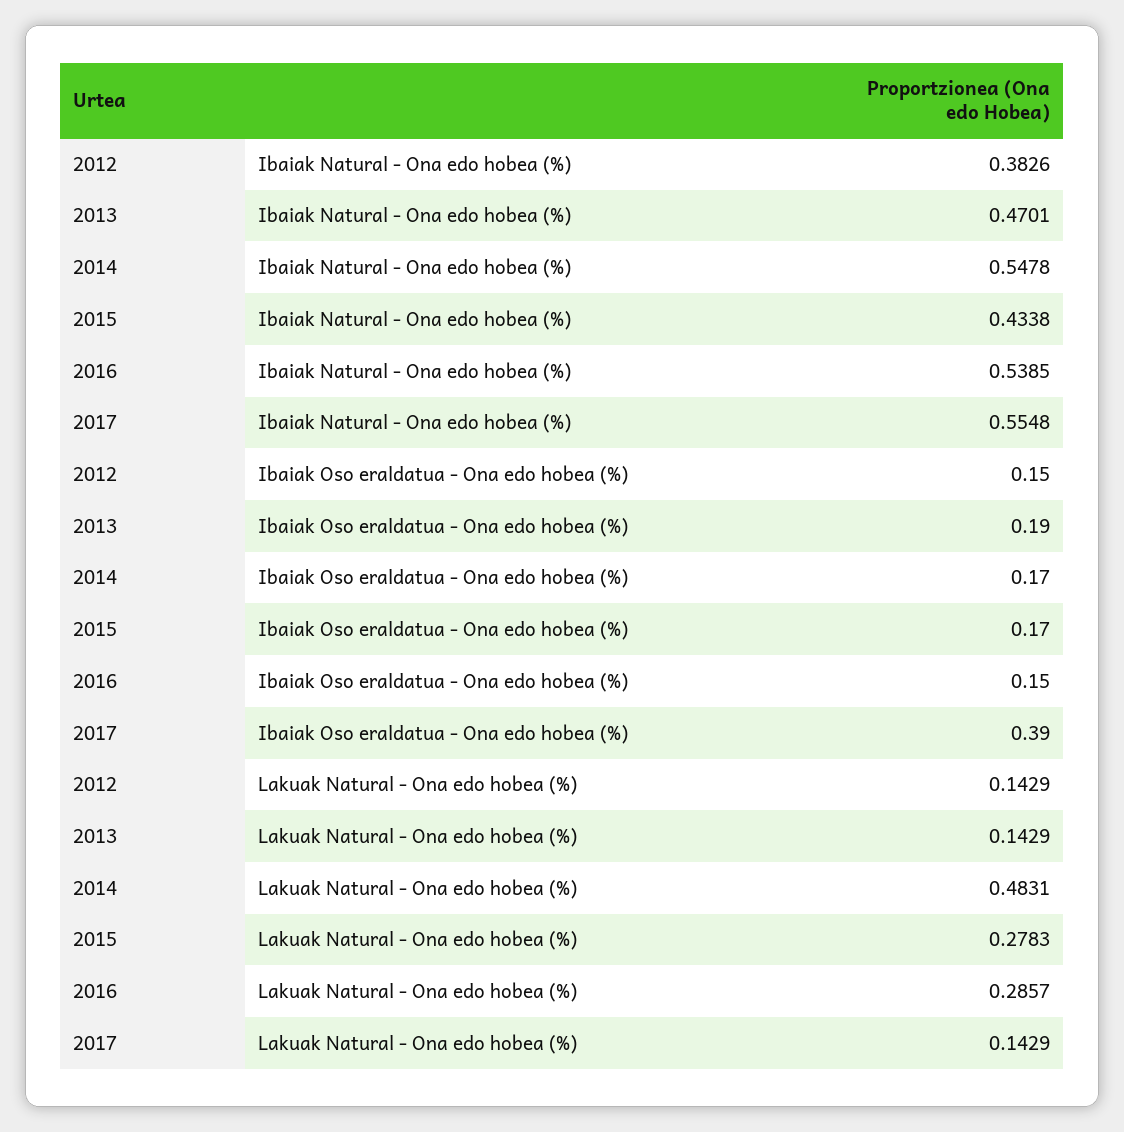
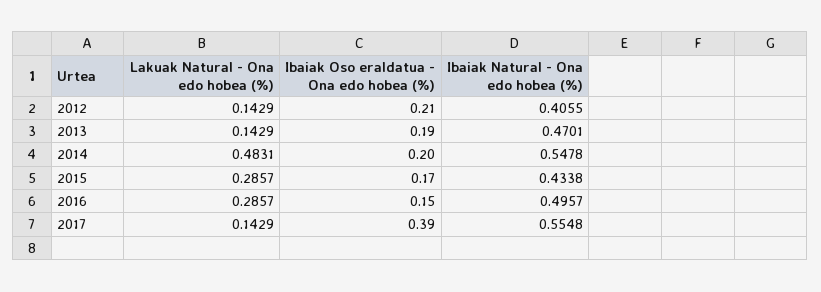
  {
    "2012": {
-     "Ibaiak Natural - Ona edo hobea (%)": 0.3826,
+     "Ibaiak Natural - Ona edo hobea (%)": 0.4055,
-     "Ibaiak Oso eraldatua - Ona edo hobea (%)": 0.15,
+     "Ibaiak Oso eraldatua - Ona edo hobea (%)": 0.21,
      "Lakuak Natural - Ona edo hobea (%)": 0.1429
    },
    "2013": {
      "Ibaiak Natural - Ona edo hobea (%)": 0.4701,
      "Ibaiak Oso eraldatua - Ona edo hobea (%)": 0.19,
      "Lakuak Natural - Ona edo hobea (%)": 0.1429
    },
    "2014": {
      "Ibaiak Natural - Ona edo hobea (%)": 0.5478,
-     "Ibaiak Oso eraldatua - Ona edo hobea (%)": 0.17,
+     "Ibaiak Oso eraldatua - Ona edo hobea (%)": 0.2,
      "Lakuak Natural - Ona edo hobea (%)": 0.4831
    },
    "2015": {
      "Ibaiak Natural - Ona edo hobea (%)": 0.4338,
      "Ibaiak Oso eraldatua - Ona edo hobea (%)": 0.17,
-     "Lakuak Natural - Ona edo hobea (%)": 0.2783
+     "Lakuak Natural - Ona edo hobea (%)": 0.2857
    },
    "2016": {
-     "Ibaiak Natural - Ona edo hobea (%)": 0.5385,
+     "Ibaiak Natural - Ona edo hobea (%)": 0.4957,
      "Ibaiak Oso eraldatua - Ona edo hobea (%)": 0.15,
      "Lakuak Natural - Ona edo hobea (%)": 0.2857
    },
    "2017": {
      "Ibaiak Natural - Ona edo hobea (%)": 0.5548,
      "Ibaiak Oso eraldatua - Ona edo hobea (%)": 0.39,
      "Lakuak Natural - Ona edo hobea (%)": 0.1429
    }
  }

